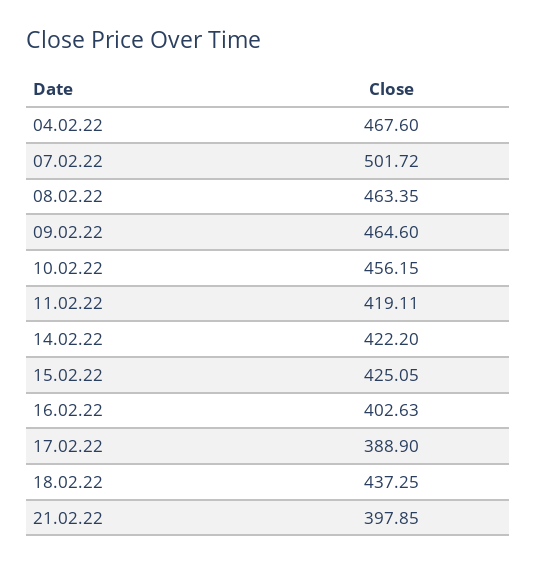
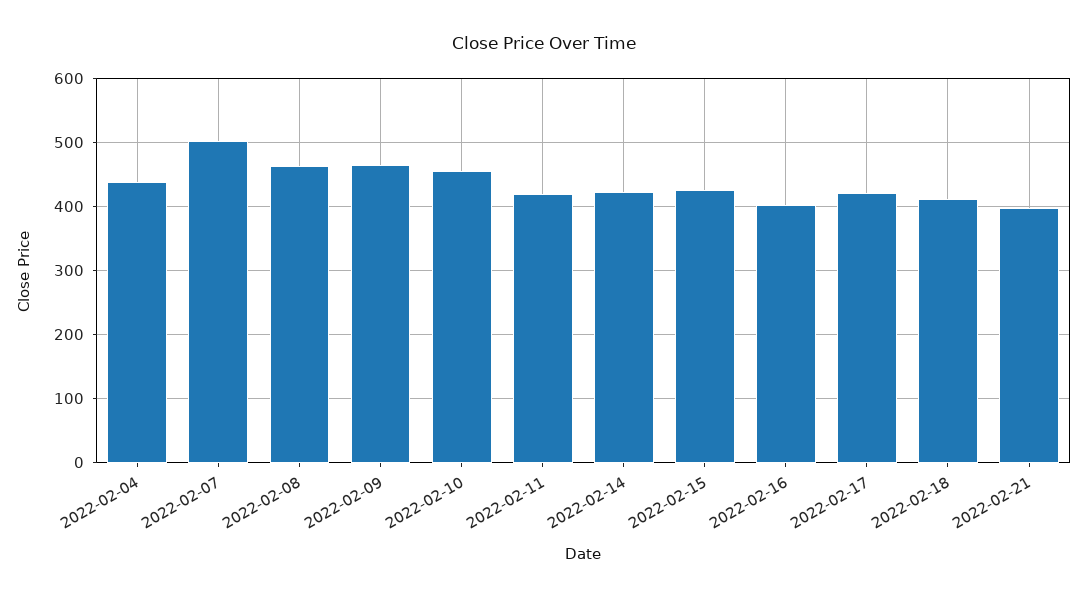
  {
-   "04.02.22": 467.6,
+   "04.02.22": 440,
    "07.02.22": 501.72,
    "08.02.22": 463.35,
    "09.02.22": 464.6,
    "10.02.22": 456.15,
    "11.02.22": 419.11,
    "14.02.22": 422.2,
    "15.02.22": 425.05,
    "16.02.22": 402.63,
-   "17.02.22": 388.9,
+   "17.02.22": 420,
-   "18.02.22": 437.25,
+   "18.02.22": 410,
    "21.02.22": 397.85
  }

